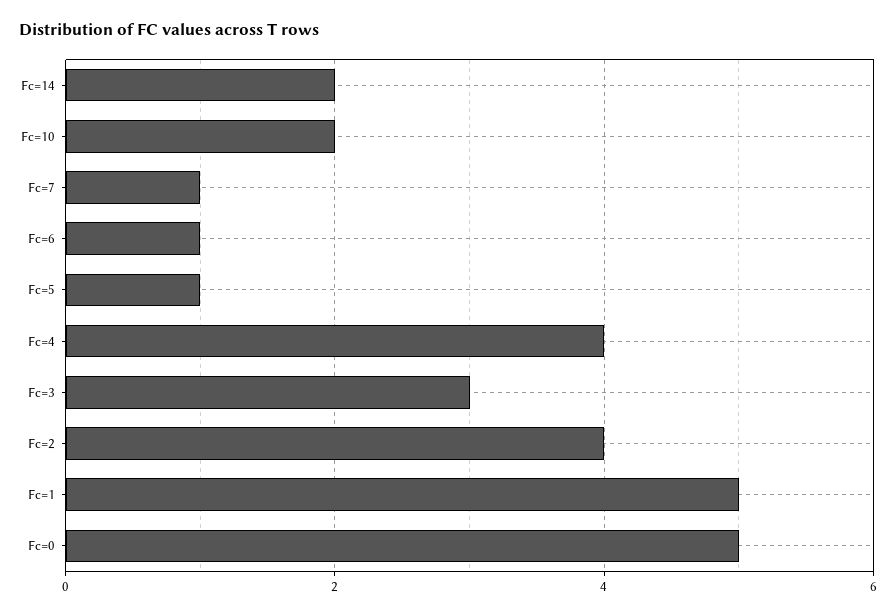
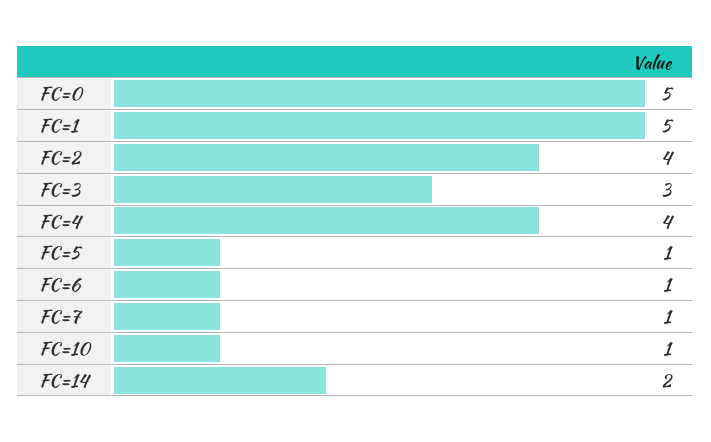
  {
    "Fc=14": 2,
-   "Fc=10": 2,
+   "Fc=10": 1,
    "Fc=7": 1,
    "Fc=6": 1,
    "Fc=5": 1,
    "Fc=4": 4,
    "Fc=3": 3,
    "Fc=2": 4,
    "Fc=1": 5,
    "Fc=0": 5
  }

